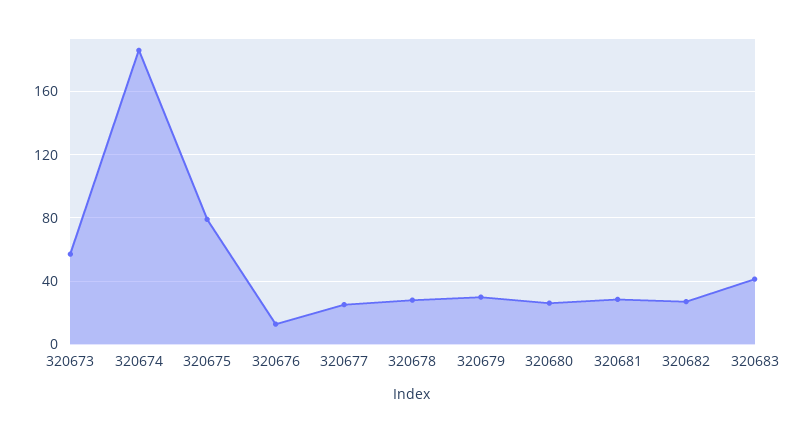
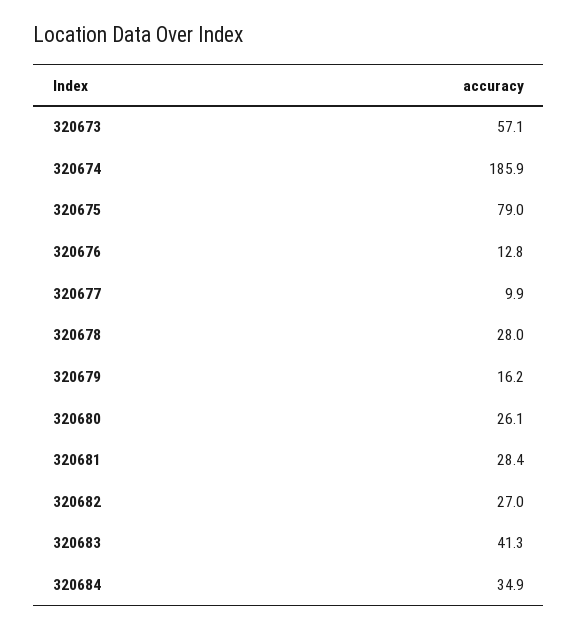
  {
    "320673": 57.1,
    "320674": 185.9,
    "320675": 79,
    "320676": 12.8,
-   "320677": 25,
+   "320677": 9.9,
    "320678": 28,
-   "320679": 30,
+   "320679": 16.2,
    "320680": 26.1,
    "320681": 28.4,
    "320682": 27,
-   "320683": 41.3
+   "320683": 41.3,
+   "320684": 34.9
  }

